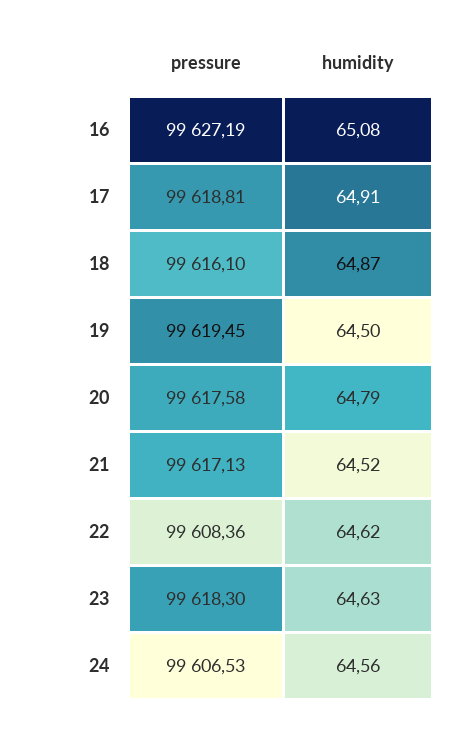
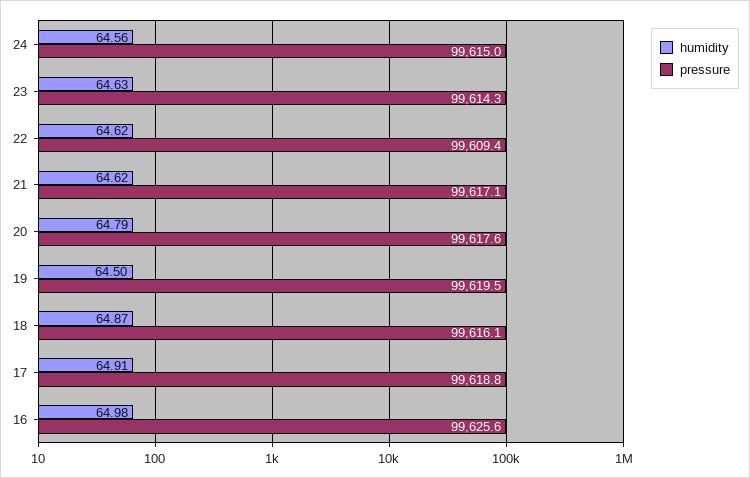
  {
    "pressure": {
-     "16": 99627.19,
+     "16": 99625.6,
      "17": 99618.81,
      "18": 99616.1,
      "19": 99619.45,
      "20": 99617.58,
      "21": 99617.13,
-     "22": 99608.36,
+     "22": 99609.4,
-     "23": 99618.3,
+     "23": 99614.3,
-     "24": 99606.53
+     "24": 99615
    },
    "humidity": {
-     "16": 65.08,
+     "16": 64.98,
      "17": 64.91,
      "18": 64.87,
      "19": 64.5,
      "20": 64.79,
-     "21": 64.52,
+     "21": 64.62,
      "22": 64.62,
      "23": 64.63,
      "24": 64.56
    }
  }

